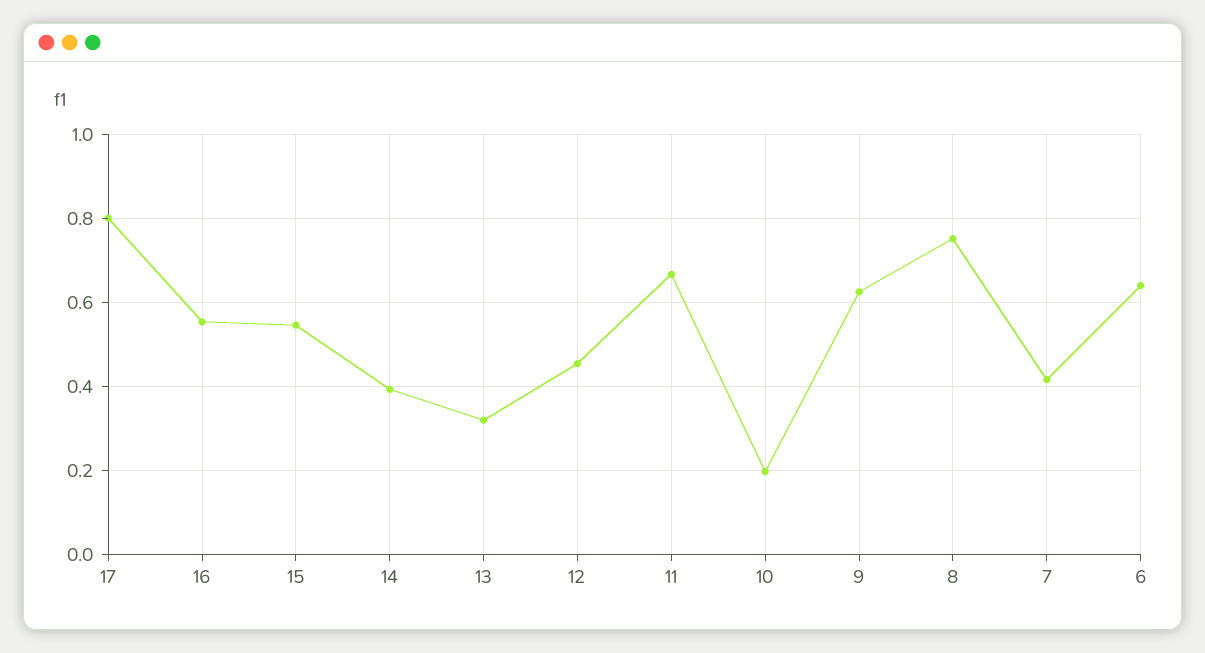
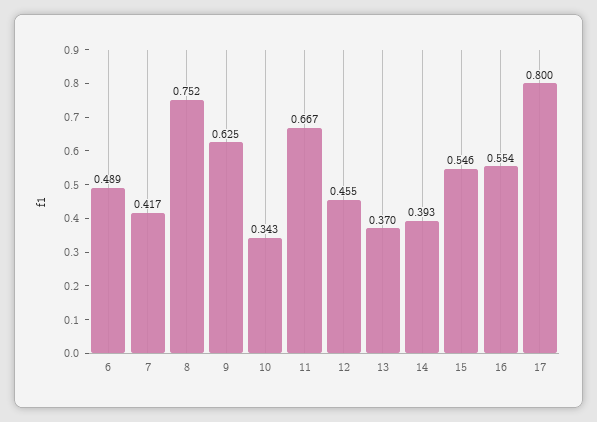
  {
    "17": 0.8,
    "16": 0.554,
    "15": 0.546,
    "14": 0.393,
-   "13": 0.32,
+   "13": 0.37,
    "12": 0.455,
    "11": 0.667,
-   "10": 0.2,
+   "10": 0.343,
    "9": 0.625,
    "8": 0.752,
    "7": 0.417,
-   "6": 0.64
+   "6": 0.489
  }

